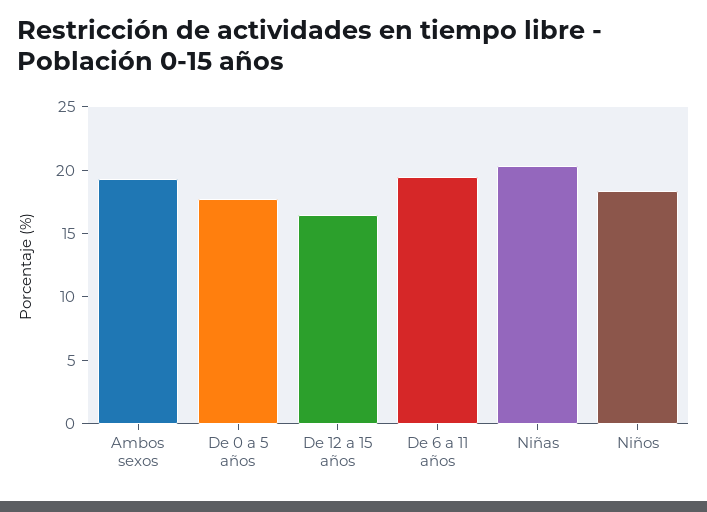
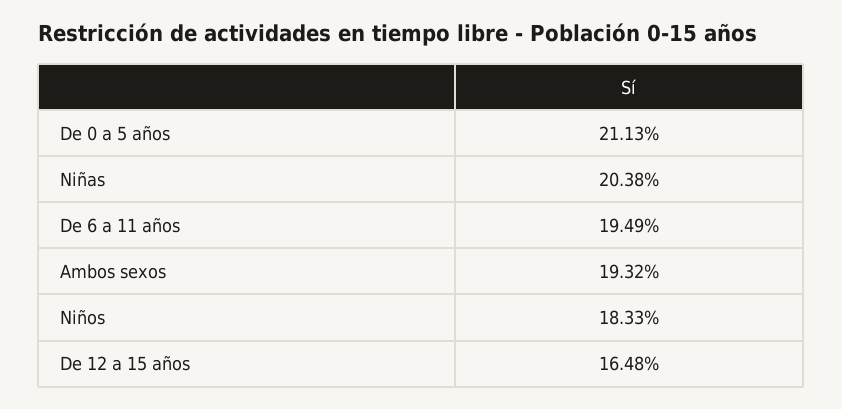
  {
    "Ambos sexos": 19.32,
-   "De 0 a 5 años": 18,
+   "De 0 a 5 años": 21.13,
    "De 12 a 15 años": 16.48,
    "De 6 a 11 años": 19.49,
    "Niñas": 20.38,
    "Niños": 18.33
  }

